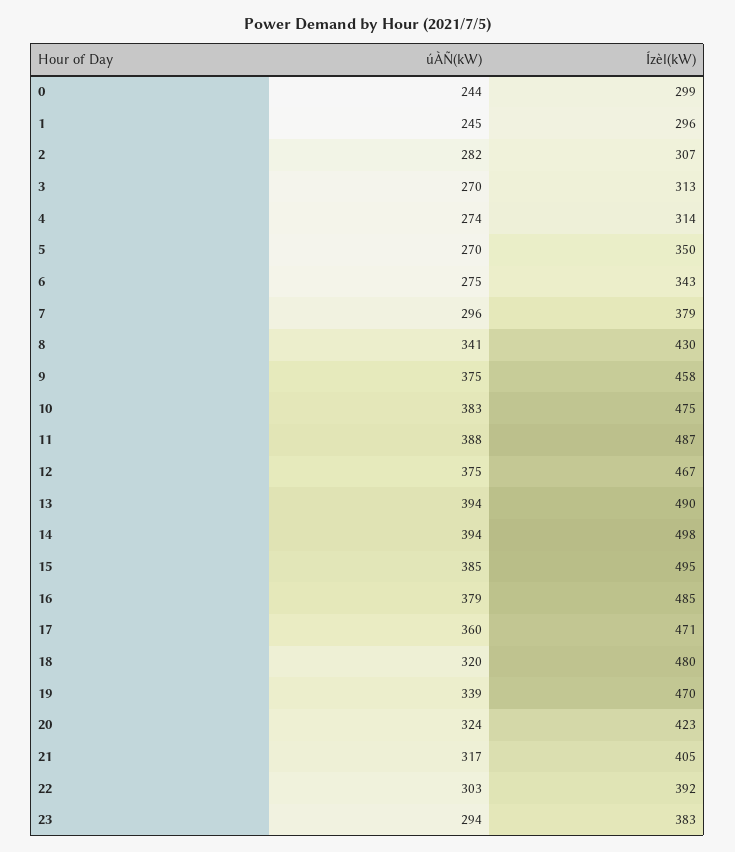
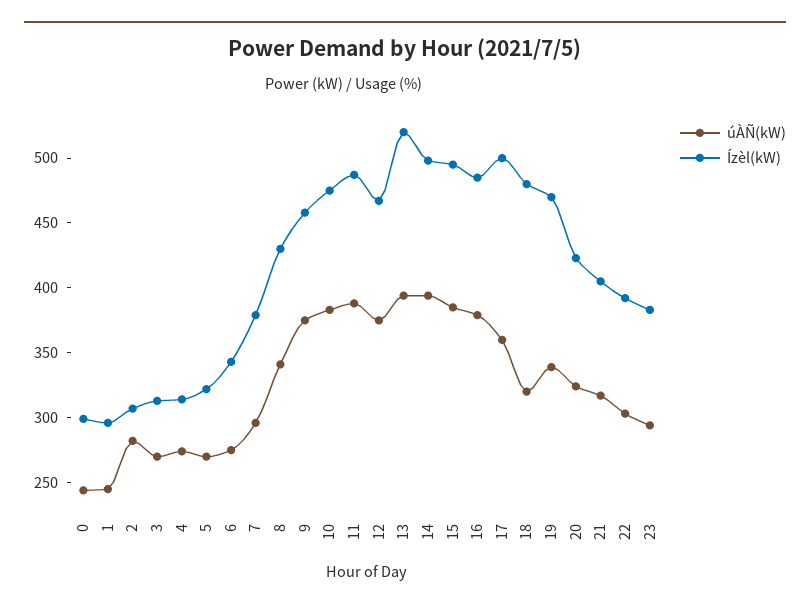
  {
    "úÀÑ(kW)": {
      "0": 244,
      "1": 245,
      "2": 282,
      "3": 270,
      "4": 274,
      "5": 270,
      "6": 275,
      "7": 296,
      "8": 341,
      "9": 375,
      "10": 383,
      "11": 388,
      "12": 375,
      "13": 394,
      "14": 394,
      "15": 385,
      "16": 379,
      "17": 360,
      "18": 320,
      "19": 339,
      "20": 324,
      "21": 317,
      "22": 303,
      "23": 294
    },
    "Ízèl(kW)": {
      "0": 299,
      "1": 296,
      "2": 307,
      "3": 313,
      "4": 314,
-     "5": 350,
+     "5": 320,
      "6": 343,
      "7": 379,
      "8": 430,
      "9": 458,
      "10": 475,
      "11": 487,
      "12": 467,
-     "13": 490,
+     "13": 520,
      "14": 498,
      "15": 495,
      "16": 485,
-     "17": 471,
+     "17": 500,
      "18": 480,
      "19": 470,
      "20": 423,
      "21": 405,
      "22": 392,
      "23": 383
    }
  }

